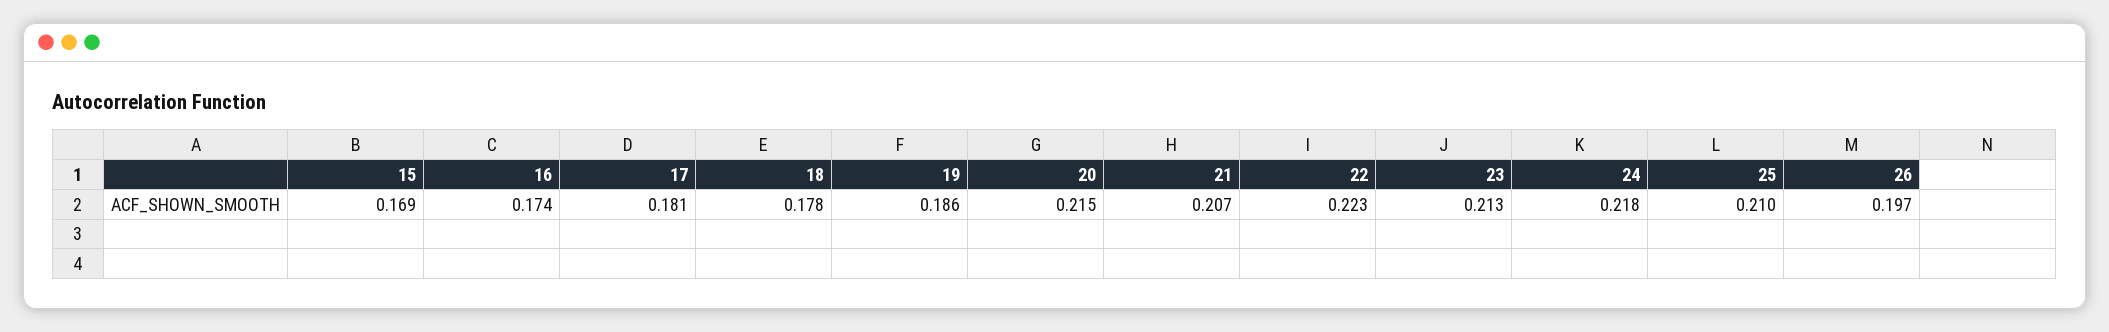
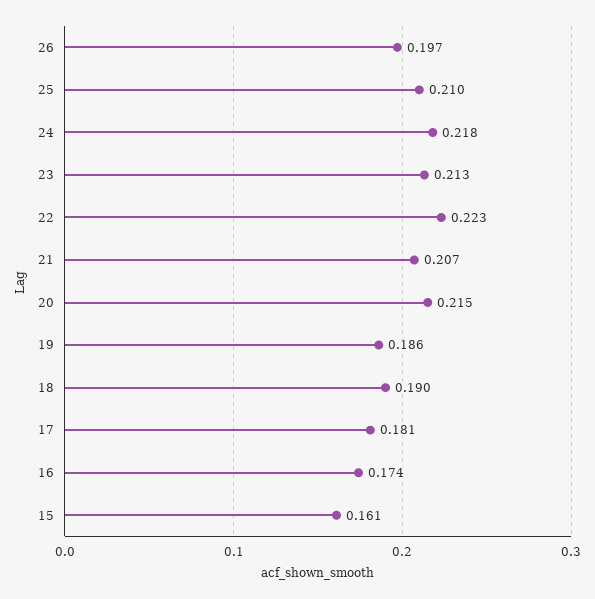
  {
-   "15": 0.169,
+   "15": 0.161,
    "16": 0.174,
    "17": 0.181,
-   "18": 0.178,
+   "18": 0.19,
    "19": 0.186,
    "20": 0.215,
    "21": 0.207,
    "22": 0.223,
    "23": 0.213,
    "24": 0.218,
    "25": 0.21,
    "26": 0.197
  }

